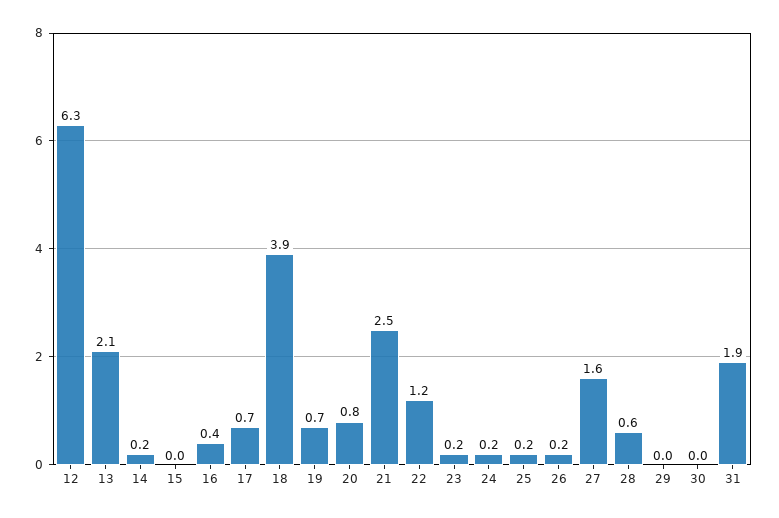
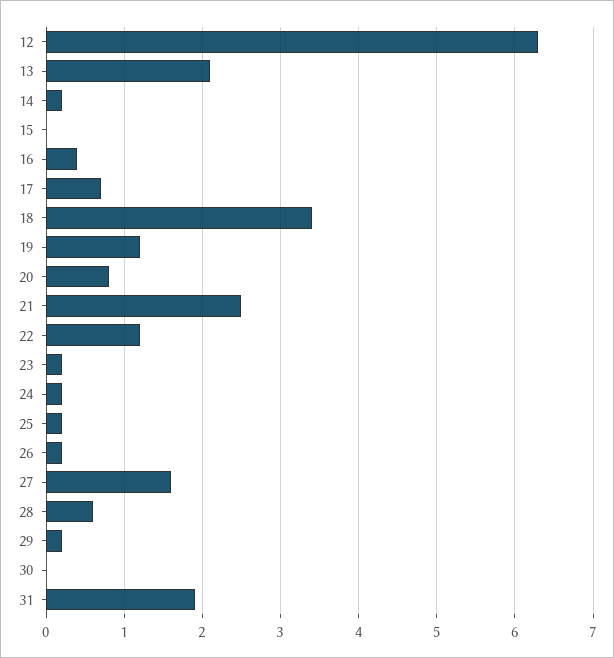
  {
    "12": 6.3,
    "13": 2.1,
    "14": 0.2,
    "15": 0,
    "16": 0.4,
    "17": 0.7,
-   "18": 3.9,
+   "18": 3.4,
-   "19": 0.7,
+   "19": 1.2,
    "20": 0.8,
    "21": 2.5,
    "22": 1.2,
    "23": 0.2,
    "24": 0.2,
    "25": 0.2,
    "26": 0.2,
    "27": 1.6,
    "28": 0.6,
-   "29": 0,
+   "29": 0.2,
    "30": 0,
    "31": 1.9
  }

